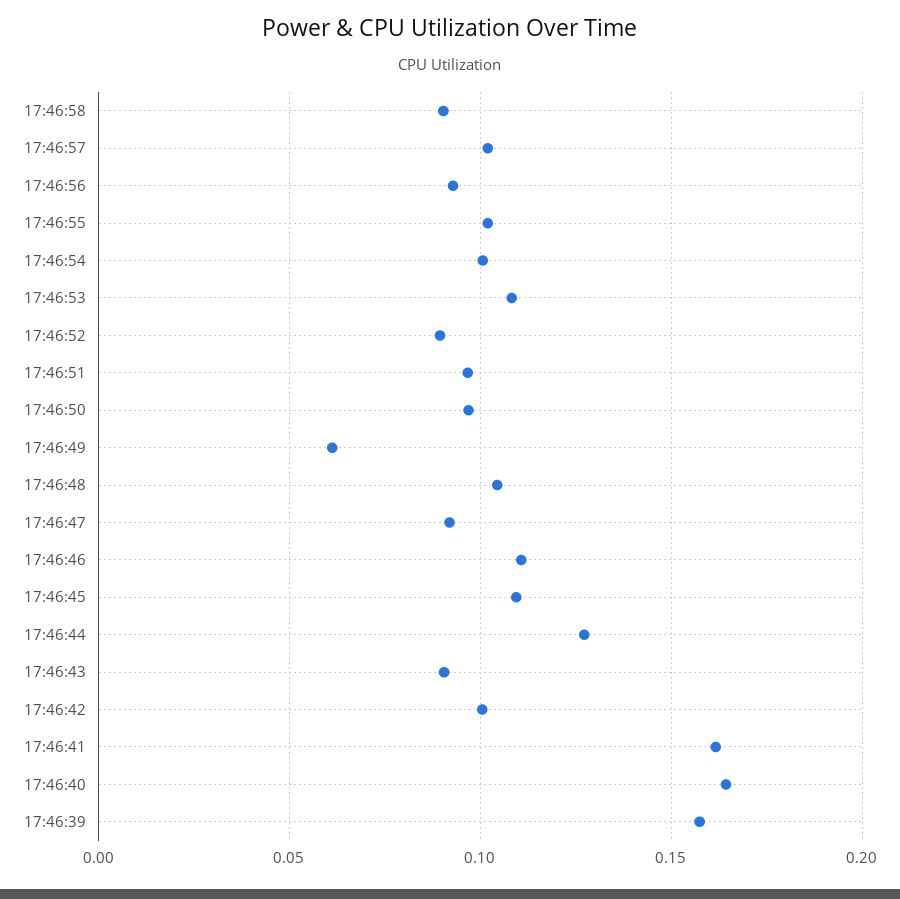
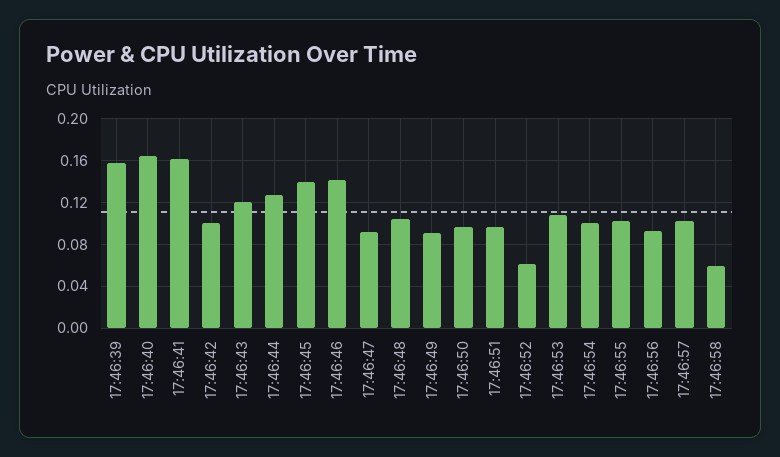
  {
-   "17:46:58": 0.09,
+   "17:46:58": 0.06,
    "17:46:57": 0.1,
    "17:46:56": 0.095,
    "17:46:55": 0.1,
    "17:46:54": 0.1,
    "17:46:53": 0.11,
-   "17:46:52": 0.09,
+   "17:46:52": 0.06,
    "17:46:51": 0.095,
    "17:46:50": 0.095,
-   "17:46:49": 0.06,
+   "17:46:49": 0.09,
    "17:46:48": 0.105,
    "17:46:47": 0.09,
-   "17:46:46": 0.11,
+   "17:46:46": 0.14,
-   "17:46:45": 0.11,
+   "17:46:45": 0.14,
    "17:46:44": 0.125,
-   "17:46:43": 0.09,
+   "17:46:43": 0.12,
    "17:46:42": 0.1,
    "17:46:41": 0.16,
    "17:46:40": 0.165,
    "17:46:39": 0.155
  }

